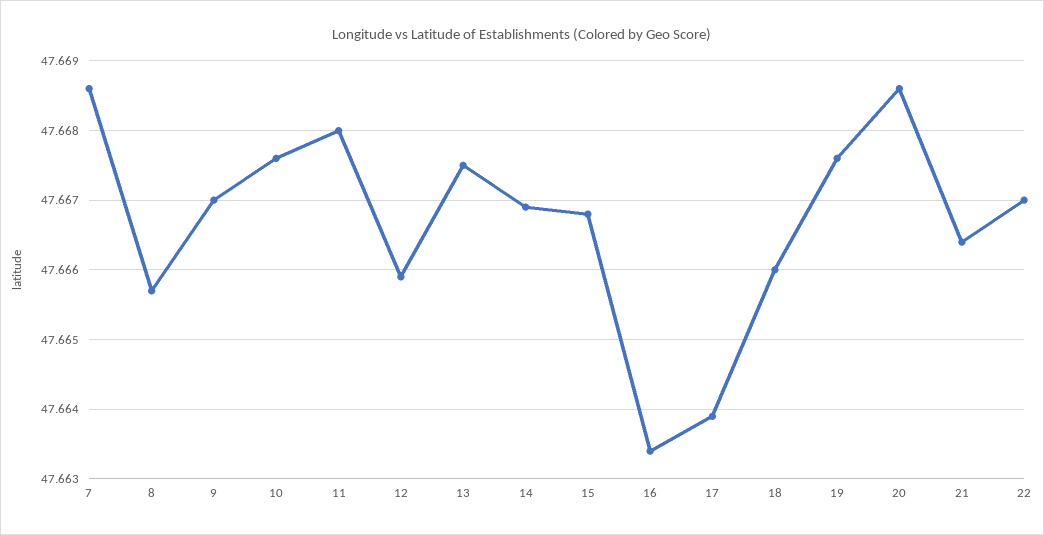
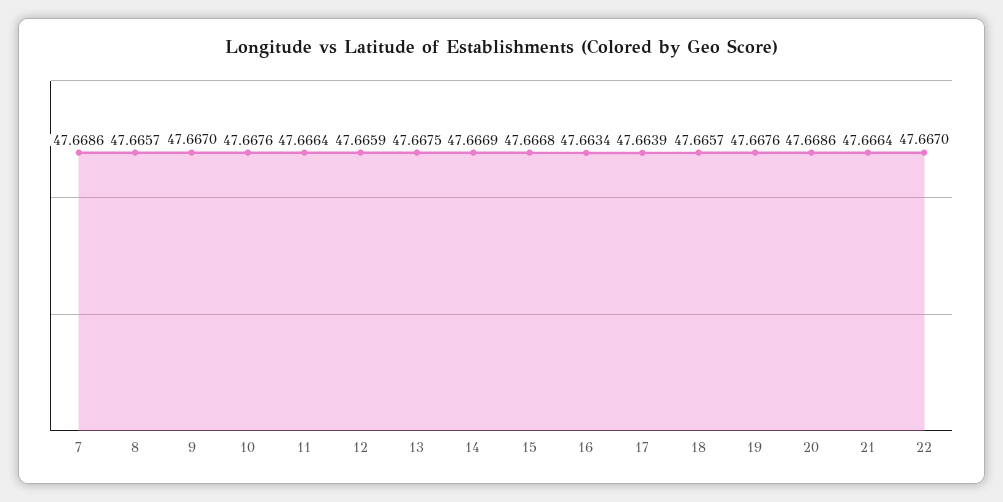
  {
    "7": 47.6686,
    "8": 47.6657,
    "9": 47.667,
    "10": 47.6676,
-   "11": 47.668,
+   "11": 47.6664,
    "12": 47.6659,
    "13": 47.6675,
    "14": 47.6669,
    "15": 47.6668,
    "16": 47.6634,
    "17": 47.6639,
-   "18": 47.666,
+   "18": 47.6657,
    "19": 47.6676,
    "20": 47.6686,
    "21": 47.6664,
    "22": 47.667
  }

